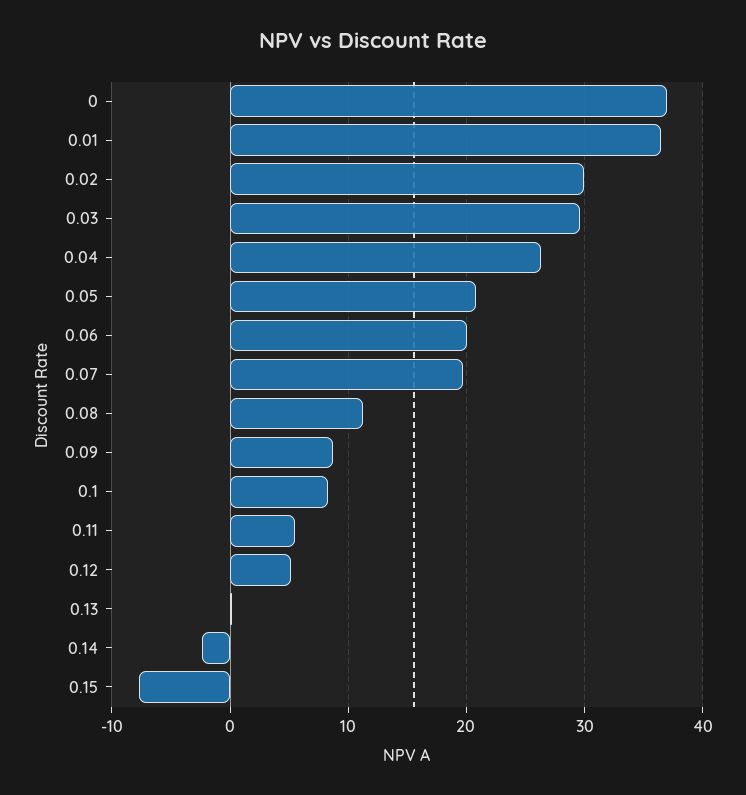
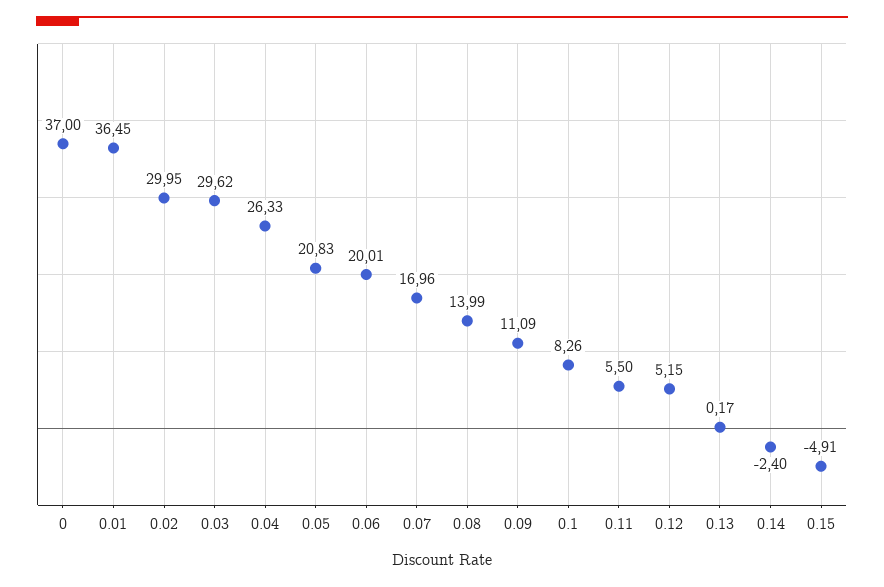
  {
    "0": 37,
    "0.01": 36.45,
    "0.02": 29.95,
    "0.03": 29.62,
    "0.04": 26.33,
    "0.05": 20.83,
    "0.06": 20.01,
-   "0.07": 20,
+   "0.07": 16.96,
-   "0.08": 11,
+   "0.08": 13.99,
-   "0.09": 9,
+   "0.09": 11.09,
    "0.1": 8.26,
    "0.11": 5.5,
    "0.12": 5.15,
    "0.13": 0.17,
    "0.14": -2.4,
-   "0.15": -8
+   "0.15": -4.91
  }

